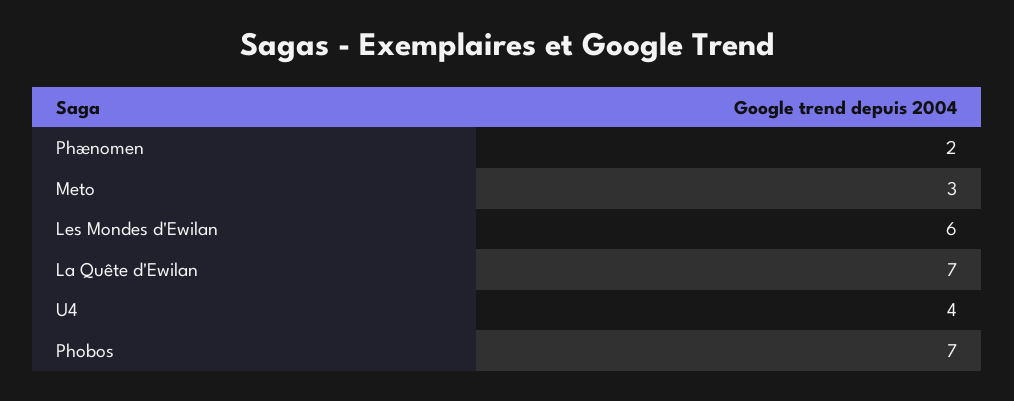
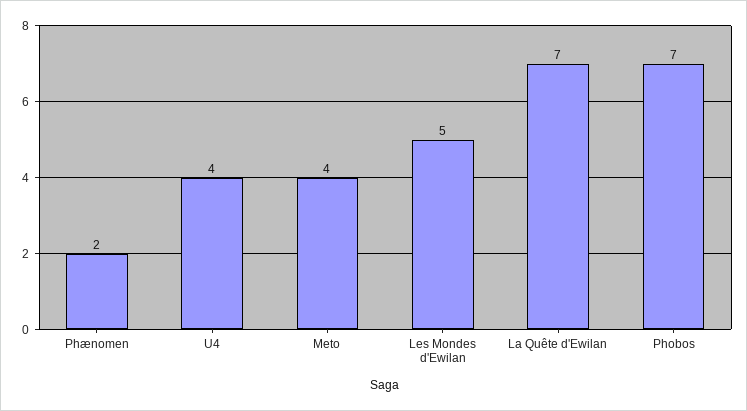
  {
    "Phænomen": 2,
-   "Meto": 3,
+   "Meto": 4,
-   "Les Mondes d'Ewilan": 6,
+   "Les Mondes d'Ewilan": 5,
    "La Quête d'Ewilan": 7,
    "U4": 4,
    "Phobos": 7
  }

